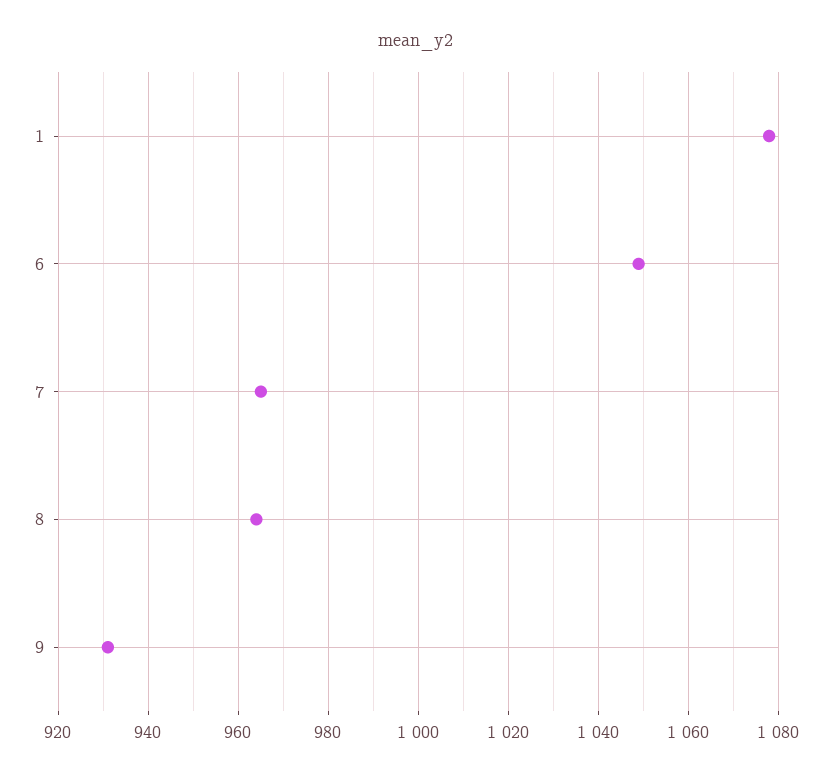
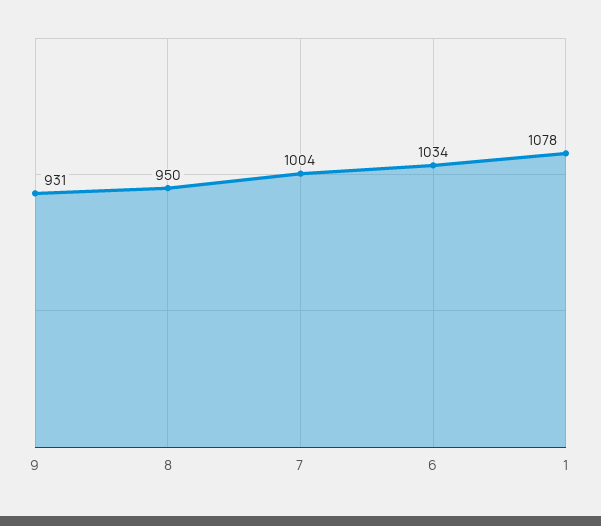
  {
    "1": 1078,
-   "6": 1050,
+   "6": 1034,
-   "7": 965,
+   "7": 1004,
-   "8": 965,
+   "8": 950,
    "9": 931
  }

